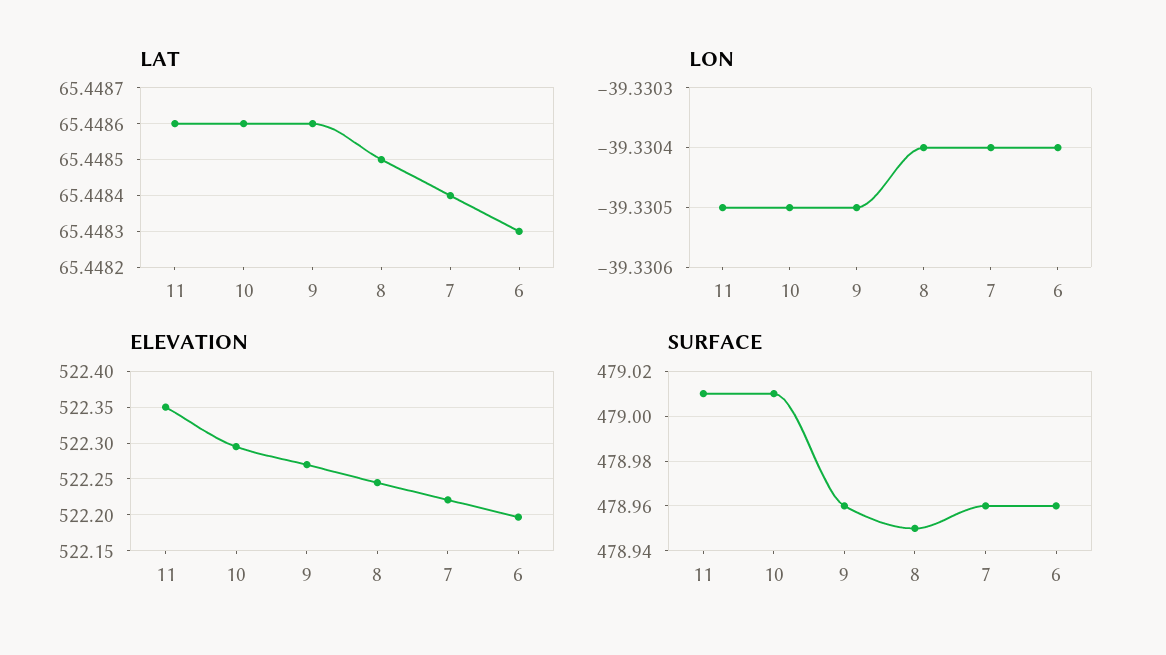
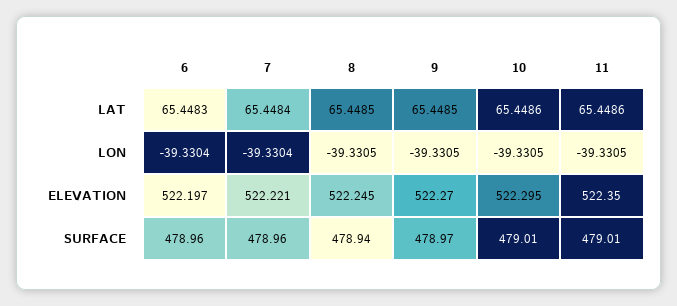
  {
    "LAT": {
      "11": 65.4486,
      "10": 65.4486,
-     "9": 65.4486,
+     "9": 65.4485,
      "8": 65.4485,
      "7": 65.4484,
      "6": 65.4483
    },
    "LON": {
      "11": -39.3305,
      "10": -39.3305,
      "9": -39.3305,
-     "8": -39.3304,
+     "8": -39.3305,
      "7": -39.3304,
      "6": -39.3304
    },
    "ELEVATION": {
      "11": 522.35,
      "10": 522.295,
      "9": 522.27,
      "8": 522.245,
      "7": 522.221,
      "6": 522.197
    },
    "SURFACE": {
      "11": 479.01,
      "10": 479.01,
-     "9": 478.96,
+     "9": 478.97,
-     "8": 478.95,
+     "8": 478.94,
      "7": 478.96,
      "6": 478.96
    }
  }

